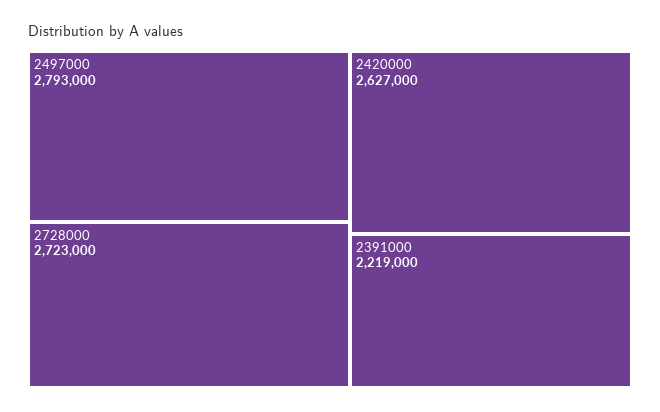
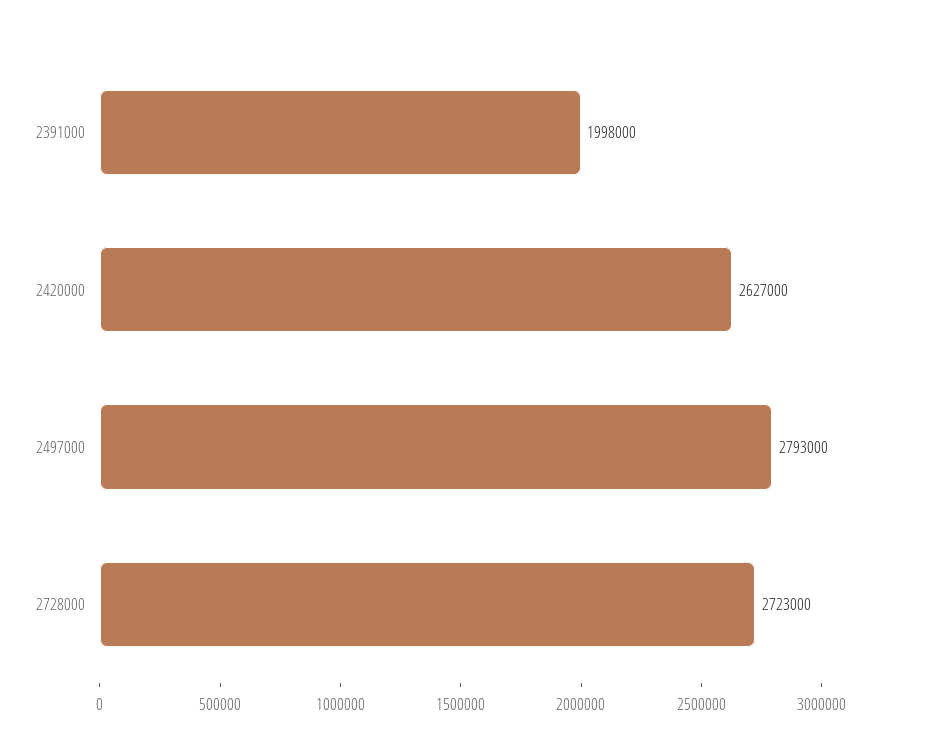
  {
    "2497000": 2793000,
    "2728000": 2723000,
    "2420000": 2627000,
-   "2391000": 2219000
+   "2391000": 1998000
  }

